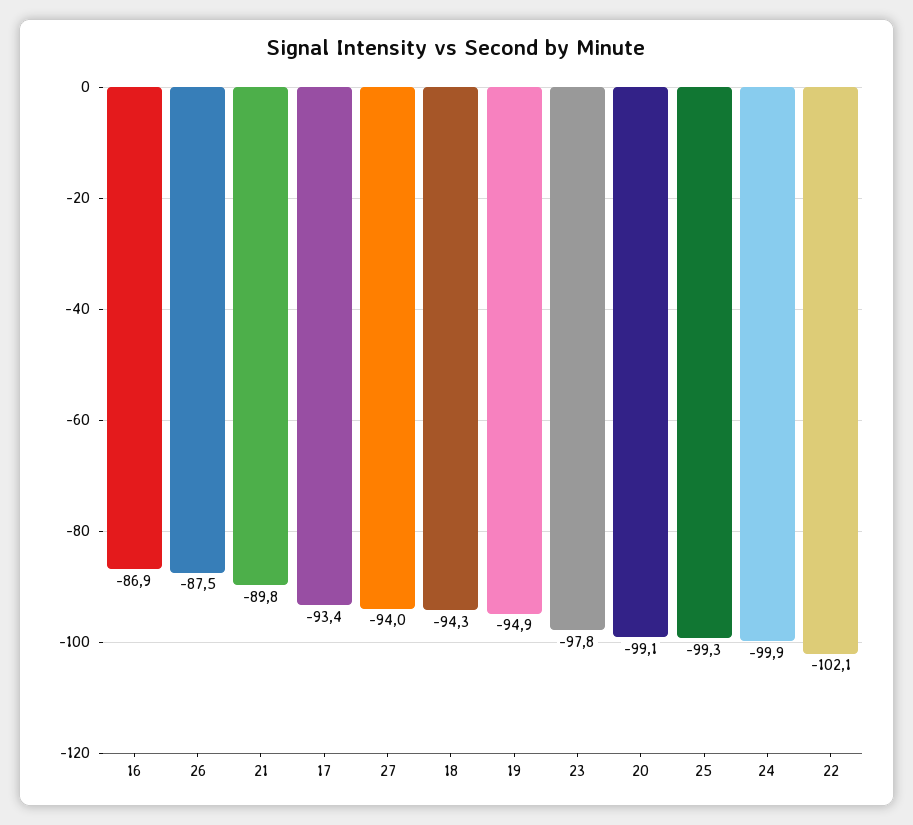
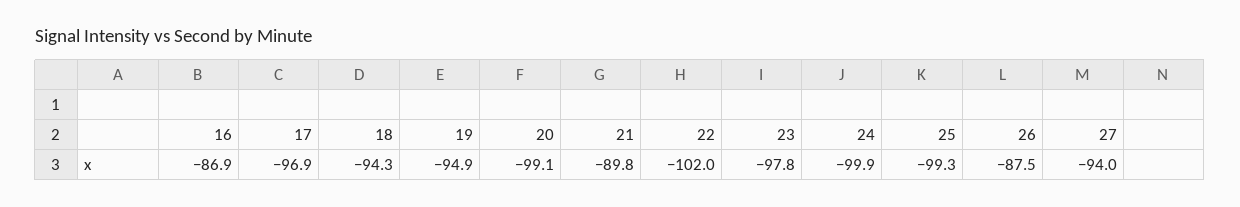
  {
    "16": -86.9,
    "26": -87.5,
    "21": -89.8,
-   "17": -93.4,
+   "17": -96.9,
    "27": -94,
    "18": -94.3,
    "19": -94.9,
    "23": -97.8,
    "20": -99.1,
    "25": -99.3,
    "24": -99.9,
-   "22": -102.1
+   "22": -102
  }

